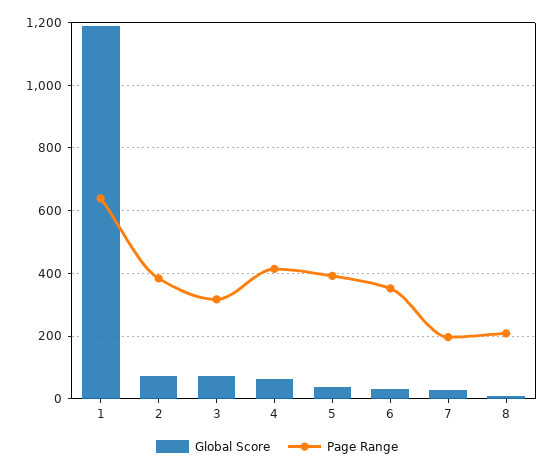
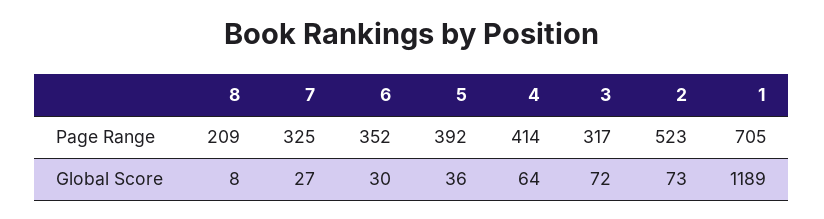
  {
    "Global Score": {
      "1": 1189,
      "2": 73,
      "3": 72,
      "4": 64,
      "5": 36,
      "6": 30,
      "7": 27,
      "8": 8
    },
    "Page Range": {
-     "1": 640,
+     "1": 705,
-     "2": 380,
+     "2": 523,
      "3": 317,
      "4": 414,
      "5": 392,
      "6": 352,
-     "7": 200,
+     "7": 325,
      "8": 209
    }
  }

